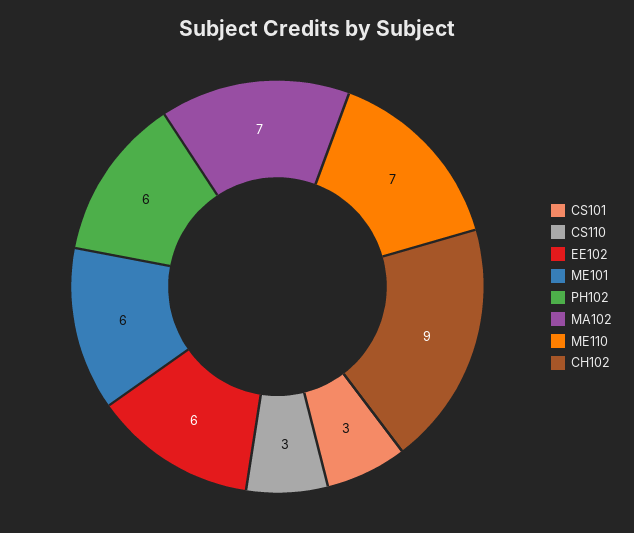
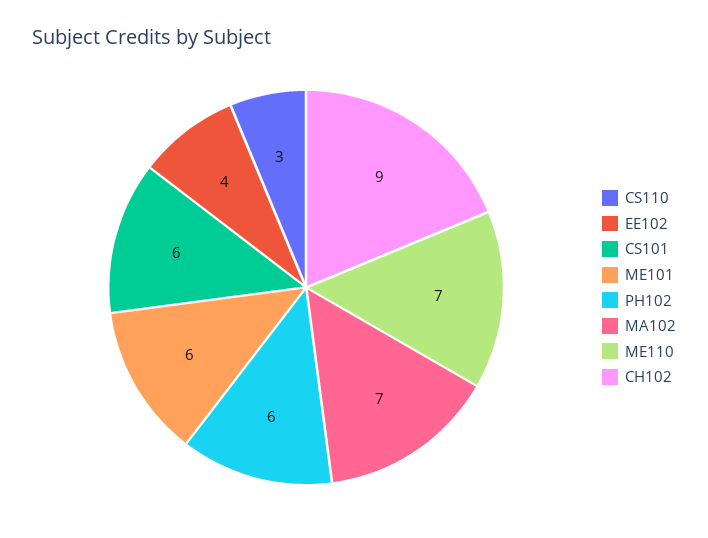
  {
-   "CS101": 3,
+   "CS101": 6,
    "CS110": 3,
-   "EE102": 6,
+   "EE102": 4,
    "ME101": 6,
    "PH102": 6,
    "MA102": 7,
    "ME110": 7,
    "CH102": 9
  }

